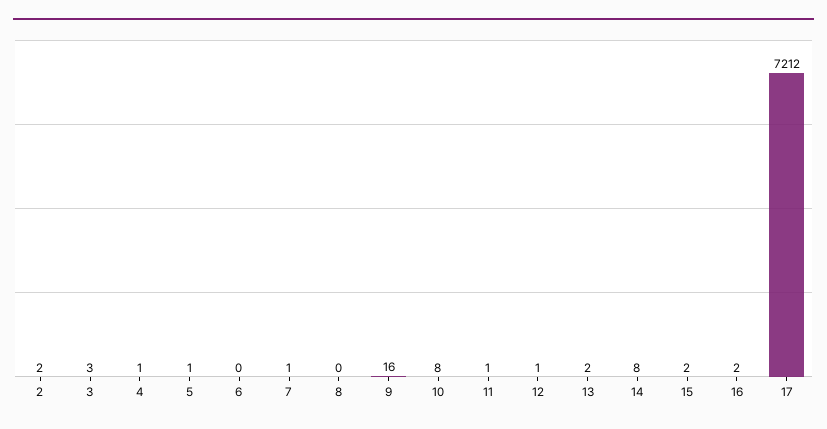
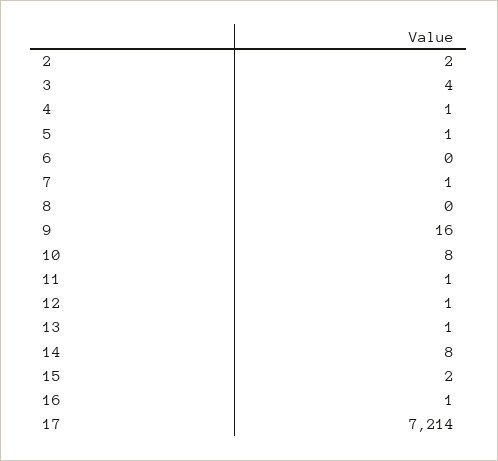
  {
    "2": 2,
-   "3": 3,
+   "3": 4,
    "4": 1,
    "5": 1,
    "6": 0,
    "7": 1,
    "8": 0,
    "9": 16,
    "10": 8,
    "11": 1,
    "12": 1,
-   "13": 2,
+   "13": 1,
    "14": 8,
    "15": 2,
-   "16": 2,
+   "16": 1,
-   "17": 7212
+   "17": 7214
  }

